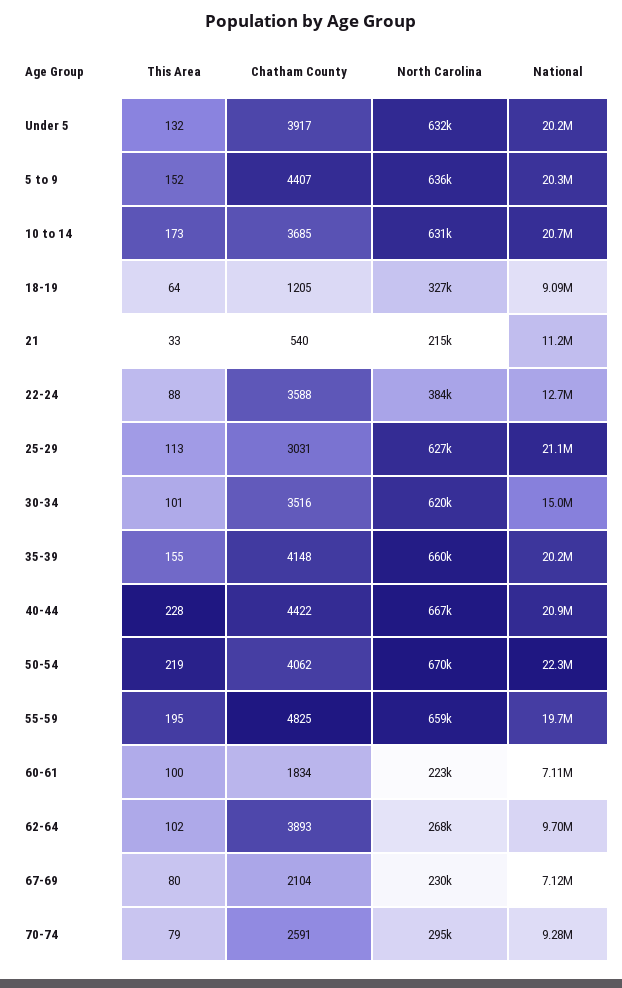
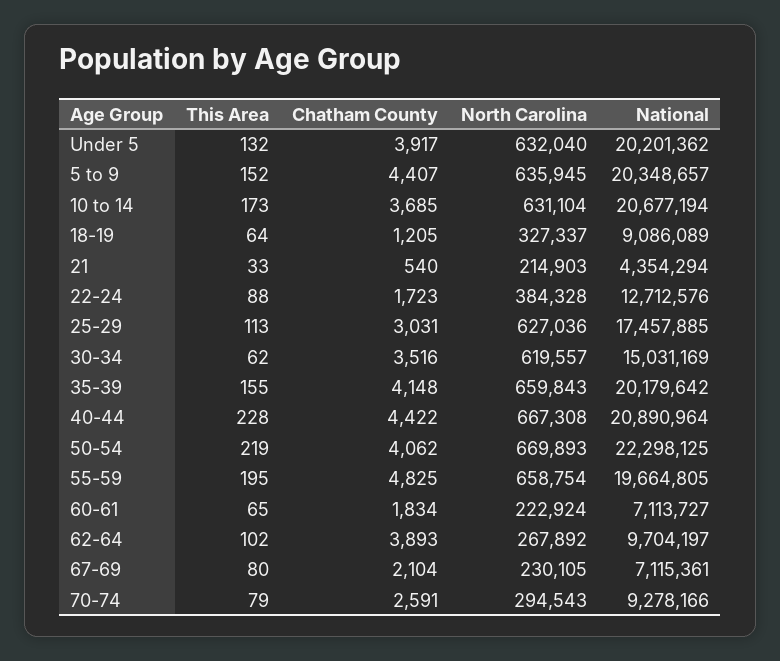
  {
    "This Area": {
      "Under 5": 132,
      "5 to 9": 152,
      "10 to 14": 173,
      "18-19": 64,
      "21": 33,
      "22-24": 88,
      "25-29": 113,
-     "30-34": 101,
+     "30-34": 62,
      "35-39": 155,
      "40-44": 228,
      "50-54": 219,
      "55-59": 195,
-     "60-61": 100,
+     "60-61": 65,
      "62-64": 102,
      "67-69": 80,
      "70-74": 79
    },
    "Chatham County": {
      "Under 5": 3917,
      "5 to 9": 4407,
      "10 to 14": 3685,
      "18-19": 1205,
      "21": 540,
-     "22-24": 3588,
+     "22-24": 1723,
      "25-29": 3031,
      "30-34": 3516,
      "35-39": 4148,
      "40-44": 4422,
      "50-54": 4062,
      "55-59": 4825,
      "60-61": 1834,
      "62-64": 3893,
      "67-69": 2104,
      "70-74": 2591
    },
    "North Carolina": {
      "Under 5": 632040,
      "5 to 9": 635945,
      "10 to 14": 631104,
      "18-19": 327337,
      "21": 214903,
      "22-24": 384328,
      "25-29": 627036,
      "30-34": 619557,
      "35-39": 659843,
      "40-44": 667308,
      "50-54": 669893,
      "55-59": 658754,
      "60-61": 222924,
      "62-64": 267892,
      "67-69": 230105,
      "70-74": 294543
    },
    "National": {
      "Under 5": 20201362,
      "5 to 9": 20348657,
      "10 to 14": 20677194,
      "18-19": 9086089,
-     "21": 11200000,
+     "21": 4354294,
      "22-24": 12712576,
-     "25-29": 21100000,
+     "25-29": 17457885,
      "30-34": 15031169,
      "35-39": 20179642,
      "40-44": 20890964,
      "50-54": 22298125,
      "55-59": 19664805,
      "60-61": 7113727,
      "62-64": 9704197,
      "67-69": 7115361,
      "70-74": 9278166
    }
  }

